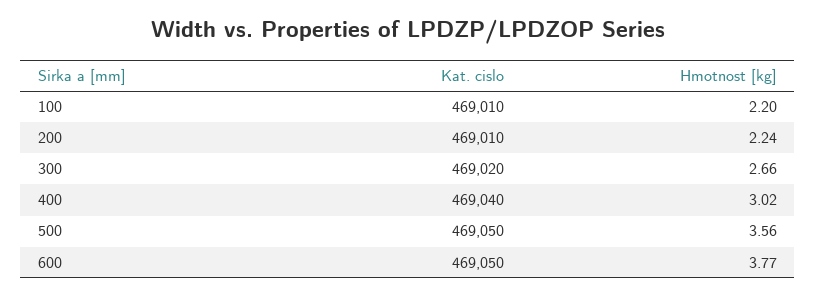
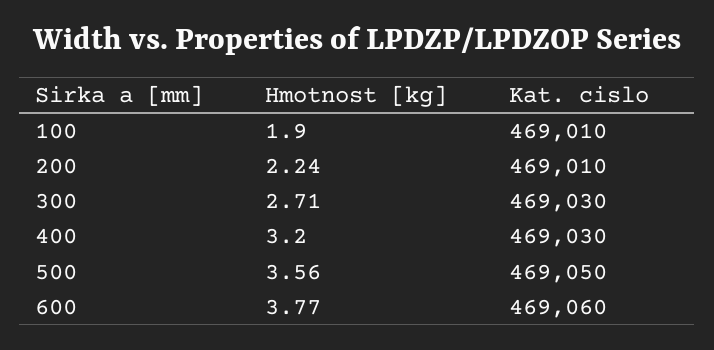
  {
    "Kat. cislo": {
      "100": 469010,
      "200": 469010,
-     "300": 469020,
+     "300": 469030,
-     "400": 469040,
+     "400": 469030,
      "500": 469050,
-     "600": 469050
+     "600": 469060
    },
    "Hmotnost [kg]": {
-     "100": 2.2,
+     "100": 1.9,
      "200": 2.24,
-     "300": 2.66,
+     "300": 2.71,
-     "400": 3.02,
+     "400": 3.2,
      "500": 3.56,
      "600": 3.77
    }
  }

